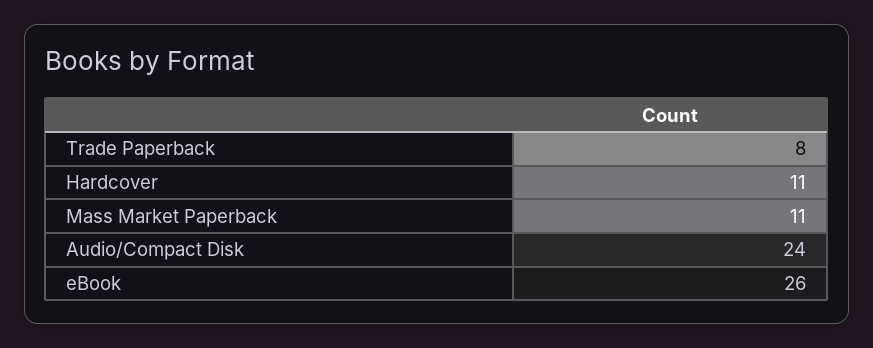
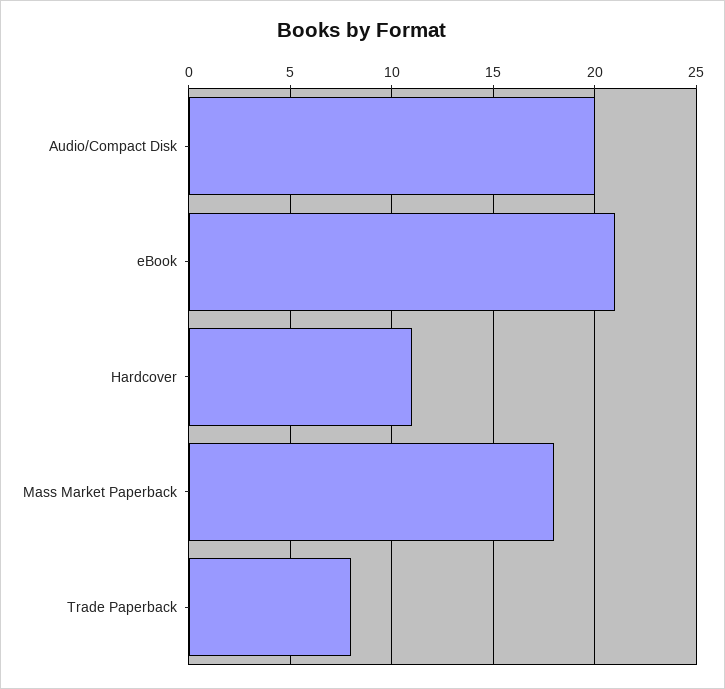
  {
    "Trade Paperback": 8,
    "Hardcover": 11,
-   "Mass Market Paperback": 11,
+   "Mass Market Paperback": 18,
-   "Audio/Compact Disk": 24,
+   "Audio/Compact Disk": 20,
-   "eBook": 26
+   "eBook": 21
  }

